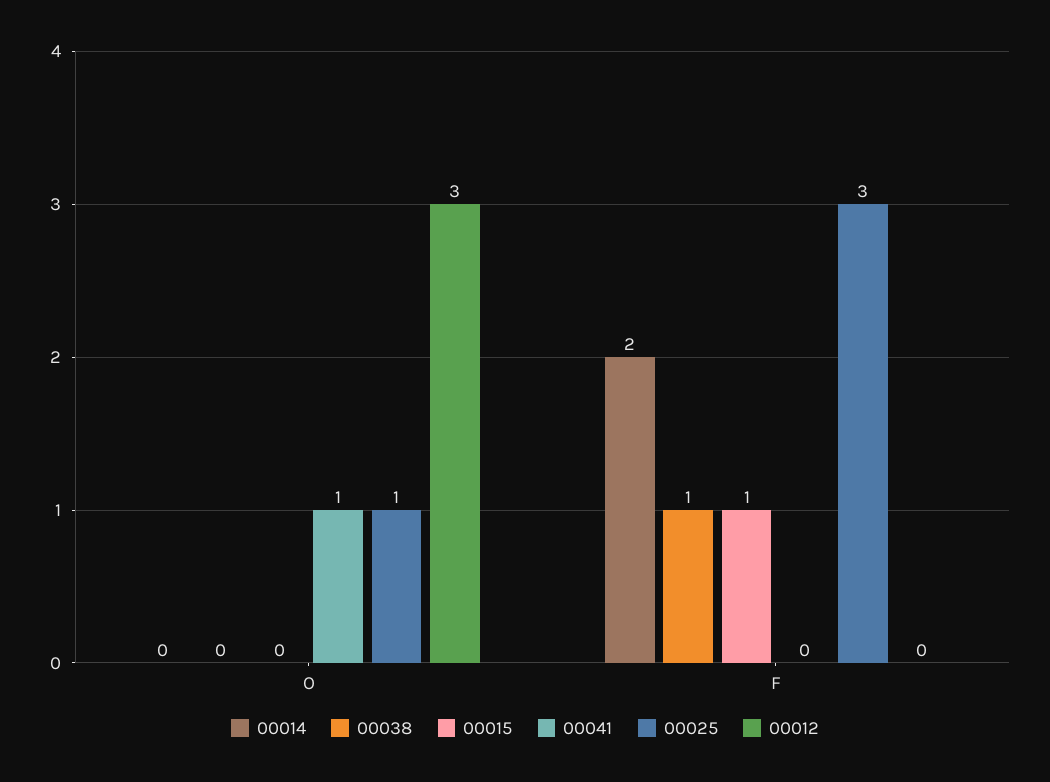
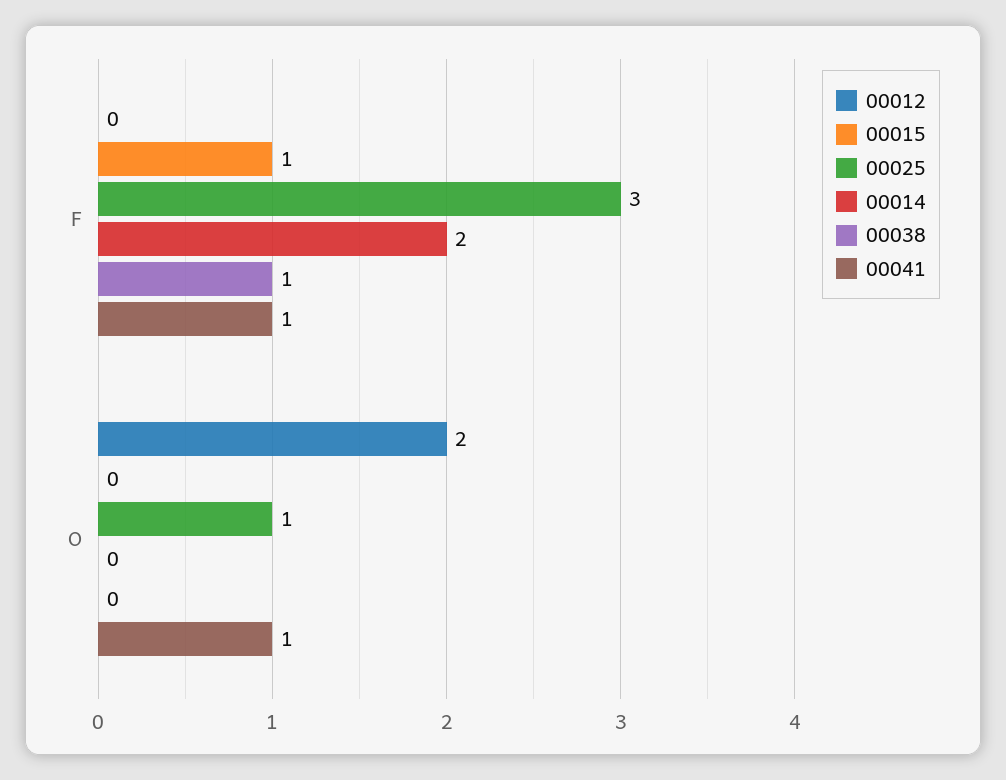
  {
    "00014": {
      "O": 0,
      "F": 2
    },
    "00038": {
      "O": 0,
      "F": 1
    },
    "00015": {
      "O": 0,
      "F": 1
    },
    "00041": {
      "O": 1,
-     "F": 0
+     "F": 1
    },
    "00025": {
      "O": 1,
      "F": 3
    },
    "00012": {
-     "O": 3,
+     "O": 2,
      "F": 0
    }
  }

